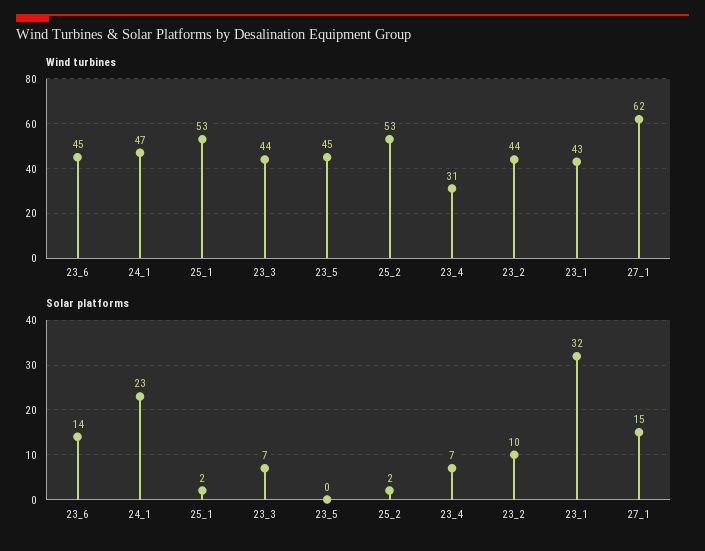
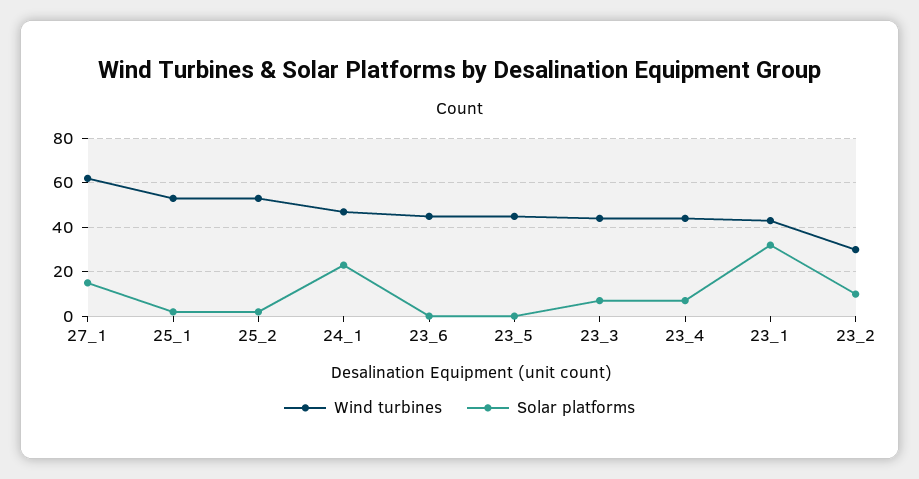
  {
    "Wind turbines": {
      "23_6": 45,
      "24_1": 47,
      "25_1": 53,
      "23_3": 44,
      "23_5": 45,
      "25_2": 53,
-     "23_4": 31,
+     "23_4": 45,
-     "23_2": 44,
+     "23_2": 30,
      "23_1": 43,
      "27_1": 62
    },
    "Solar platforms": {
-     "23_6": 14,
+     "23_6": 0,
      "24_1": 23,
      "25_1": 2,
      "23_3": 7,
      "23_5": 0,
      "25_2": 2,
      "23_4": 7,
      "23_2": 10,
      "23_1": 32,
      "27_1": 15
    }
  }

